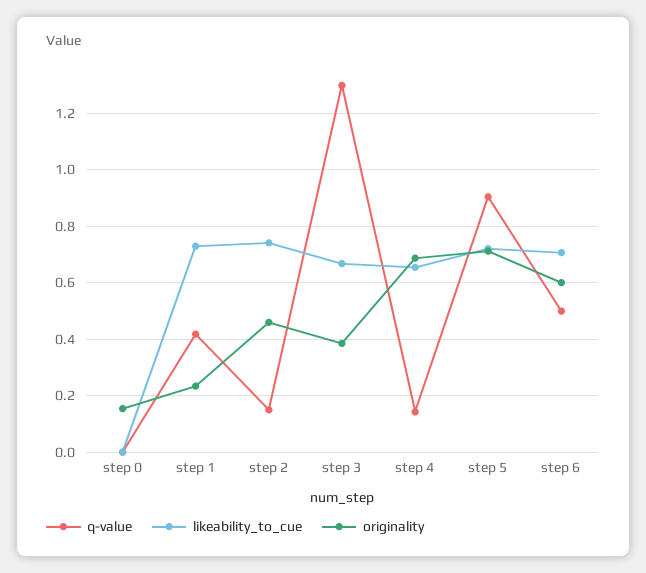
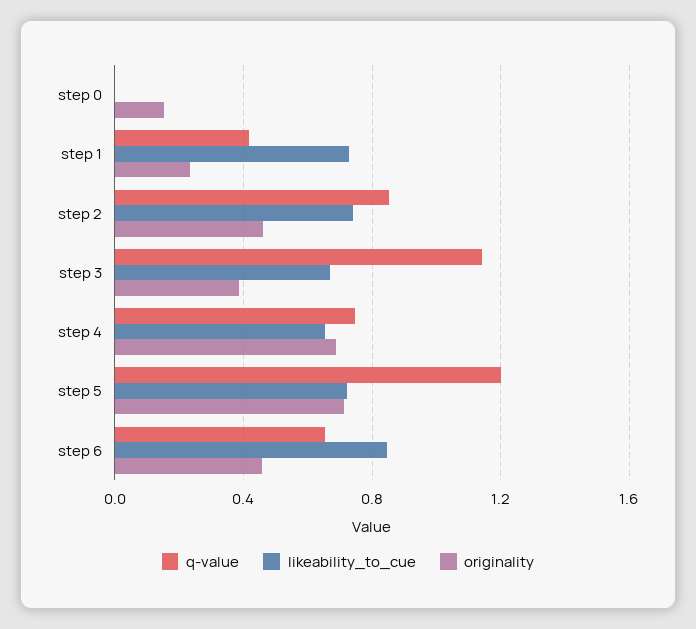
  {
    "q-value": {
      "step 0": 0,
      "step 1": 0.425,
-     "step 2": 0.15,
+     "step 2": 0.85,
-     "step 3": 1.3,
+     "step 3": 1.15,
-     "step 4": 0.15,
+     "step 4": 0.75,
-     "step 5": 0.9,
+     "step 5": 1.2,
-     "step 6": 0.5
+     "step 6": 0.65
    },
    "likeability_to_cue": {
      "step 0": 0,
      "step 1": 0.725,
      "step 2": 0.75,
      "step 3": 0.675,
      "step 4": 0.65,
      "step 5": 0.725,
-     "step 6": 0.7
+     "step 6": 0.85
    },
    "originality": {
      "step 0": 0.15,
      "step 1": 0.225,
      "step 2": 0.45,
      "step 3": 0.375,
      "step 4": 0.675,
      "step 5": 0.7,
-     "step 6": 0.6
+     "step 6": 0.45
    }
  }

